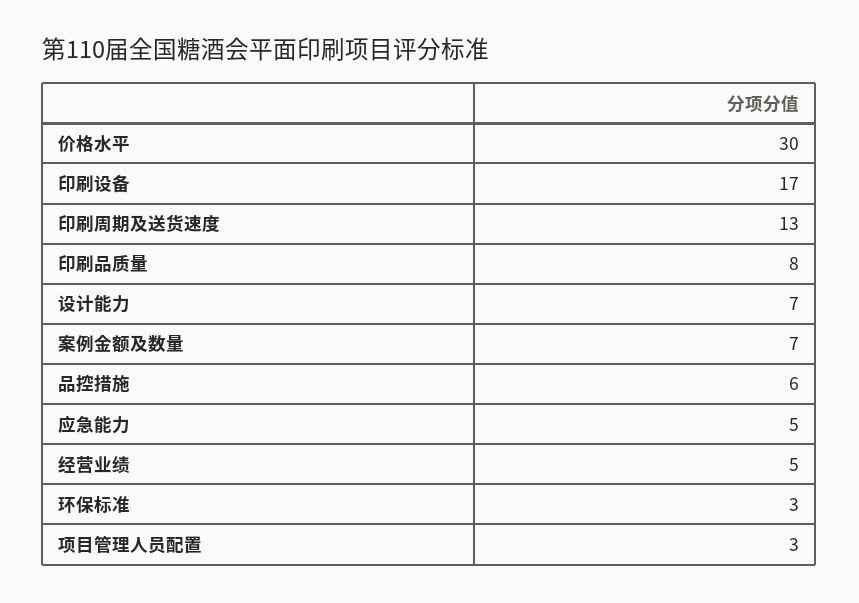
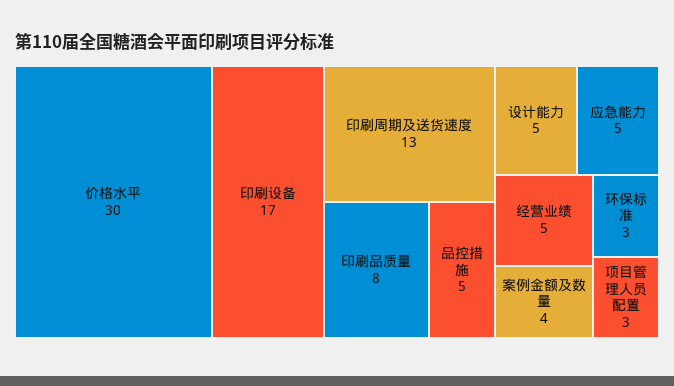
  {
    "价格水平": 30,
    "印刷设备": 17,
    "印刷周期及送货速度": 13,
    "印刷品质量": 8,
-   "设计能力": 7,
+   "设计能力": 5,
-   "案例金额及数量": 7,
+   "案例金额及数量": 4,
-   "品控措施": 6,
+   "品控措施": 5,
    "应急能力": 5,
    "经营业绩": 5,
    "环保标准": 3,
    "项目管理人员配置": 3
  }

